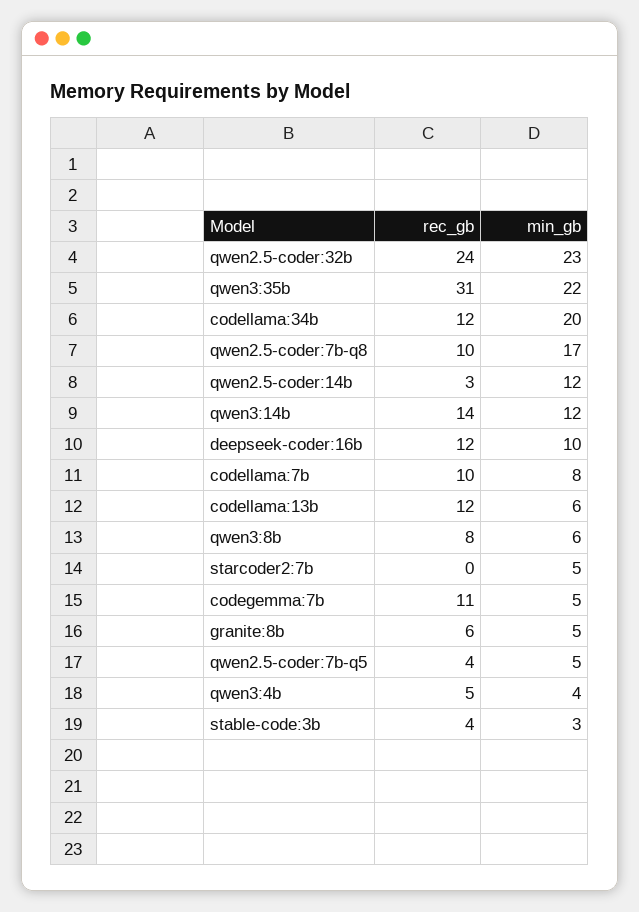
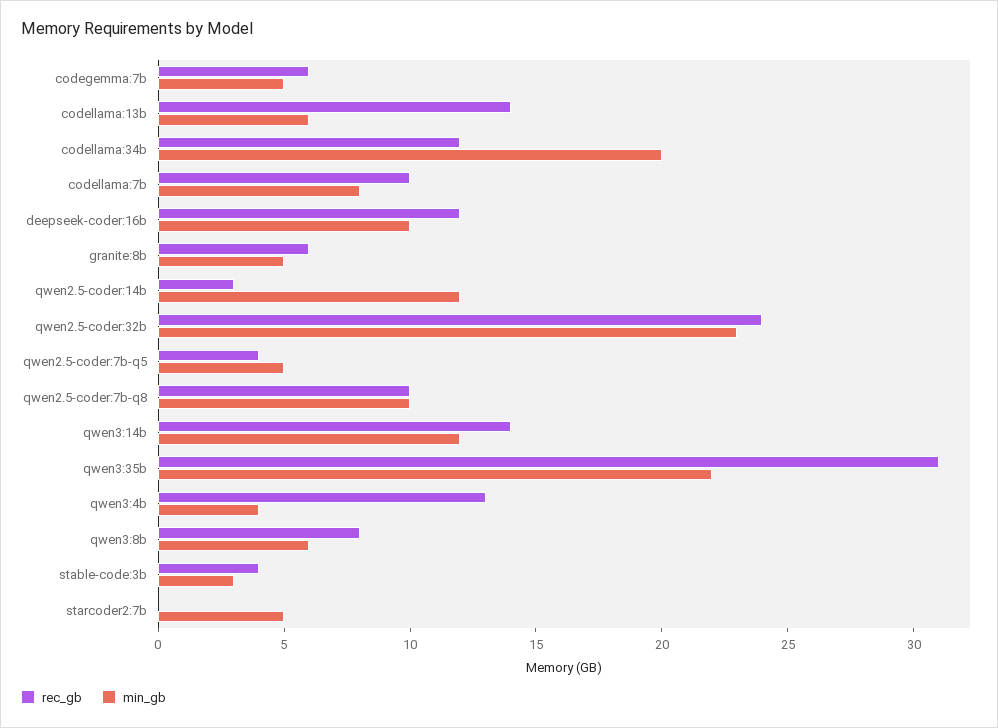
  {
    "rec_gb": {
      "qwen2.5-coder:32b": 24,
      "qwen3:35b": 31,
      "codellama:34b": 12,
      "qwen2.5-coder:7b-q8": 10,
      "qwen2.5-coder:14b": 3,
      "qwen3:14b": 14,
      "deepseek-coder:16b": 12,
      "codellama:7b": 10,
-     "codellama:13b": 12,
+     "codellama:13b": 14,
      "qwen3:8b": 8,
      "starcoder2:7b": 0,
-     "codegemma:7b": 11,
+     "codegemma:7b": 6,
      "granite:8b": 6,
      "qwen2.5-coder:7b-q5": 4,
-     "qwen3:4b": 5,
+     "qwen3:4b": 13,
      "stable-code:3b": 4
    },
    "min_gb": {
      "qwen2.5-coder:32b": 23,
      "qwen3:35b": 22,
      "codellama:34b": 20,
-     "qwen2.5-coder:7b-q8": 17,
+     "qwen2.5-coder:7b-q8": 10,
      "qwen2.5-coder:14b": 12,
      "qwen3:14b": 12,
      "deepseek-coder:16b": 10,
      "codellama:7b": 8,
      "codellama:13b": 6,
      "qwen3:8b": 6,
      "starcoder2:7b": 5,
      "codegemma:7b": 5,
      "granite:8b": 5,
      "qwen2.5-coder:7b-q5": 5,
      "qwen3:4b": 4,
      "stable-code:3b": 3
    }
  }

